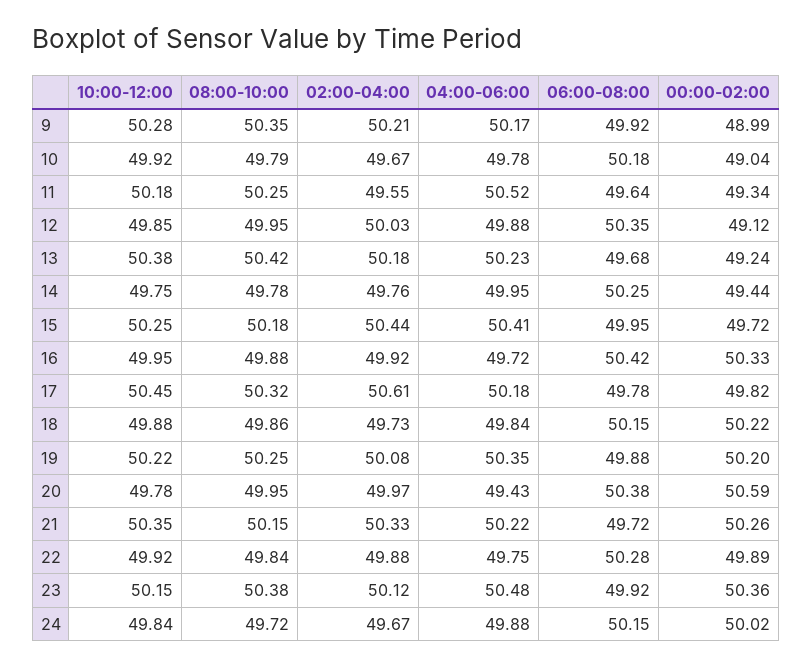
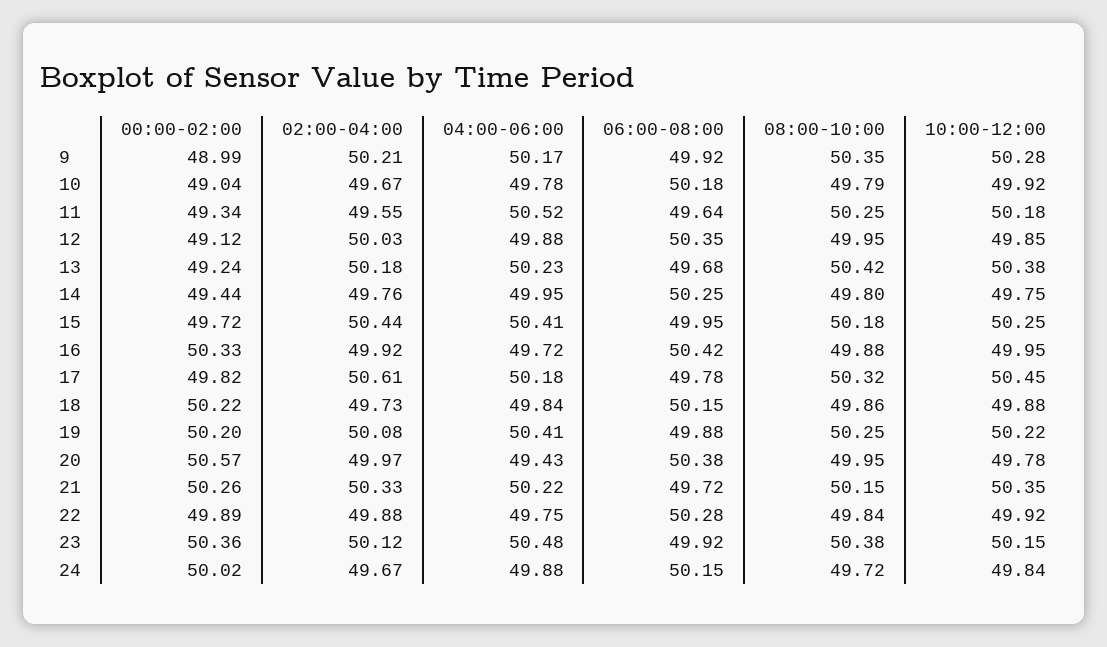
  {
    "10:00-12:00": {
      "9": 50.28,
      "10": 49.92,
      "11": 50.18,
      "12": 49.85,
      "13": 50.38,
      "14": 49.75,
      "15": 50.25,
      "16": 49.95,
      "17": 50.45,
      "18": 49.88,
      "19": 50.22,
      "20": 49.78,
      "21": 50.35,
      "22": 49.92,
      "23": 50.15,
      "24": 49.84
    },
    "08:00-10:00": {
      "9": 50.35,
      "10": 49.79,
      "11": 50.25,
      "12": 49.95,
      "13": 50.42,
-     "14": 49.78,
+     "14": 49.8,
      "15": 50.18,
      "16": 49.88,
      "17": 50.32,
      "18": 49.86,
      "19": 50.25,
      "20": 49.95,
      "21": 50.15,
      "22": 49.84,
      "23": 50.38,
      "24": 49.72
    },
    "02:00-04:00": {
      "9": 50.21,
      "10": 49.67,
      "11": 49.55,
      "12": 50.03,
      "13": 50.18,
      "14": 49.76,
      "15": 50.44,
      "16": 49.92,
      "17": 50.61,
      "18": 49.73,
      "19": 50.08,
      "20": 49.97,
      "21": 50.33,
      "22": 49.88,
      "23": 50.12,
      "24": 49.67
    },
    "04:00-06:00": {
      "9": 50.17,
      "10": 49.78,
      "11": 50.52,
      "12": 49.88,
      "13": 50.23,
      "14": 49.95,
      "15": 50.41,
      "16": 49.72,
      "17": 50.18,
      "18": 49.84,
-     "19": 50.35,
+     "19": 50.41,
      "20": 49.43,
      "21": 50.22,
      "22": 49.75,
      "23": 50.48,
      "24": 49.88
    },
    "06:00-08:00": {
      "9": 49.92,
      "10": 50.18,
      "11": 49.64,
      "12": 50.35,
      "13": 49.68,
      "14": 50.25,
      "15": 49.95,
      "16": 50.42,
      "17": 49.78,
      "18": 50.15,
      "19": 49.88,
      "20": 50.38,
      "21": 49.72,
      "22": 50.28,
      "23": 49.92,
      "24": 50.15
    },
    "00:00-02:00": {
      "9": 48.99,
      "10": 49.04,
      "11": 49.34,
      "12": 49.12,
      "13": 49.24,
      "14": 49.44,
      "15": 49.72,
      "16": 50.33,
      "17": 49.82,
      "18": 50.22,
      "19": 50.2,
-     "20": 50.59,
+     "20": 50.57,
      "21": 50.26,
      "22": 49.89,
      "23": 50.36,
      "24": 50.02
    }
  }

